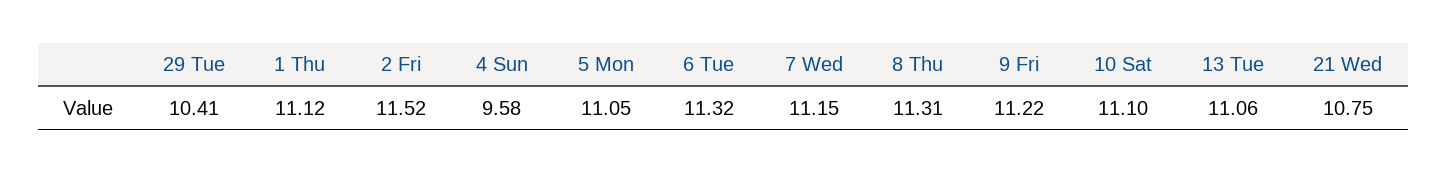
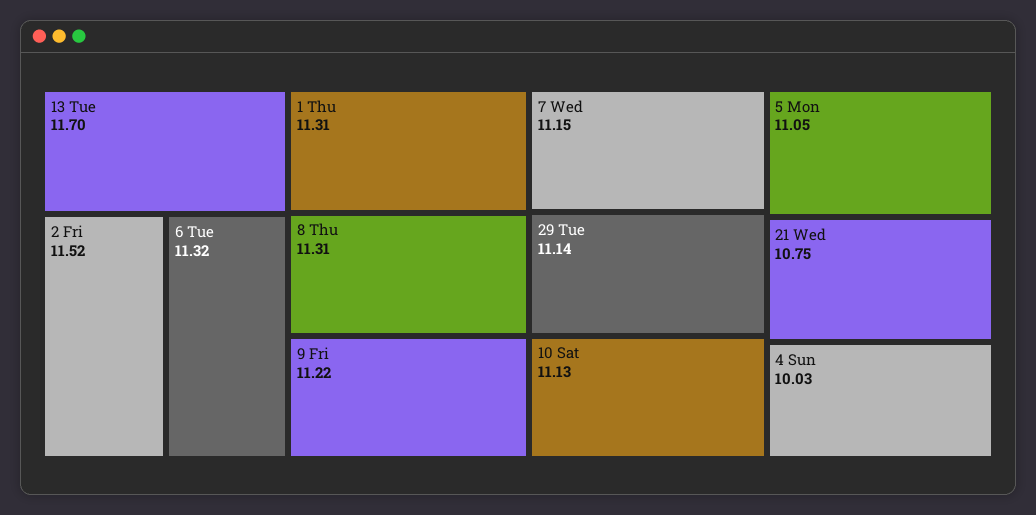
  {
-   "29 Tue": 10.41,
+   "29 Tue": 11.14,
-   "1 Thu": 11.12,
+   "1 Thu": 11.31,
    "2 Fri": 11.52,
-   "4 Sun": 9.58,
+   "4 Sun": 10.03,
    "5 Mon": 11.05,
    "6 Tue": 11.32,
    "7 Wed": 11.15,
    "8 Thu": 11.31,
    "9 Fri": 11.22,
-   "10 Sat": 11.1,
+   "10 Sat": 11.13,
-   "13 Tue": 11.06,
+   "13 Tue": 11.7,
    "21 Wed": 10.75
  }

